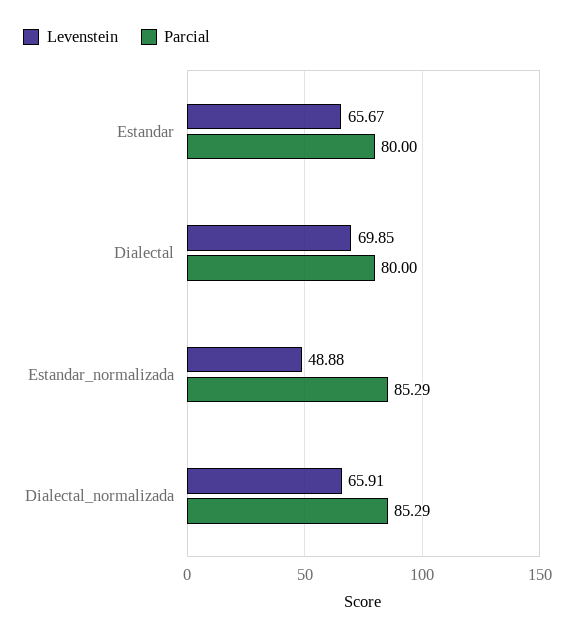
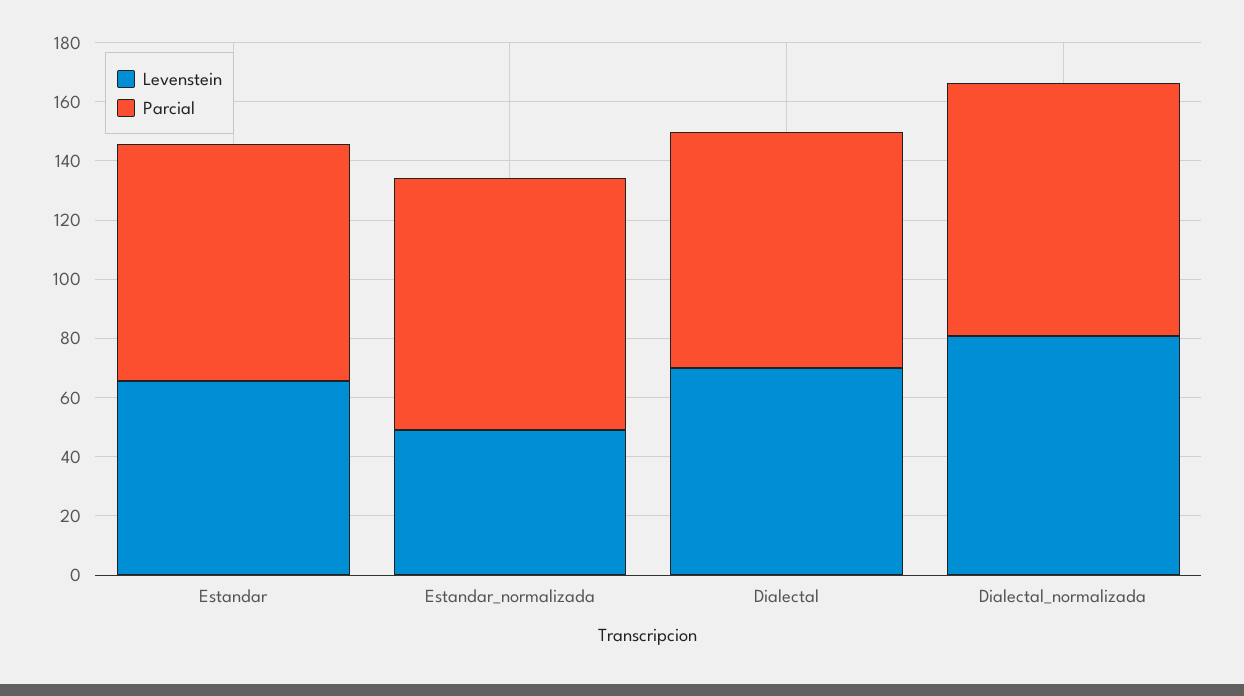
  {
    "Levenstein": {
      "Estandar": 65.67,
      "Dialectal": 69.85,
      "Estandar_normalizada": 48.88,
-     "Dialectal_normalizada": 65.91
+     "Dialectal_normalizada": 80
    },
    "Parcial": {
      "Estandar": 80,
      "Dialectal": 80,
      "Estandar_normalizada": 85.29,
      "Dialectal_normalizada": 85.29
    }
  }

